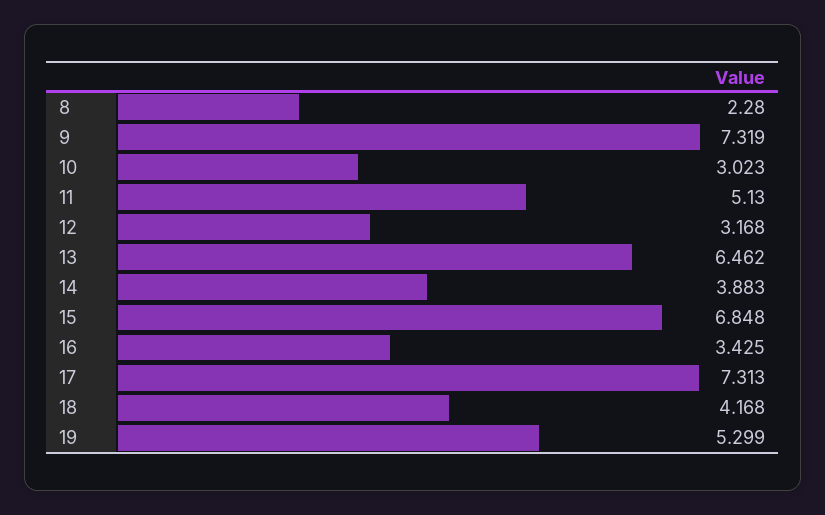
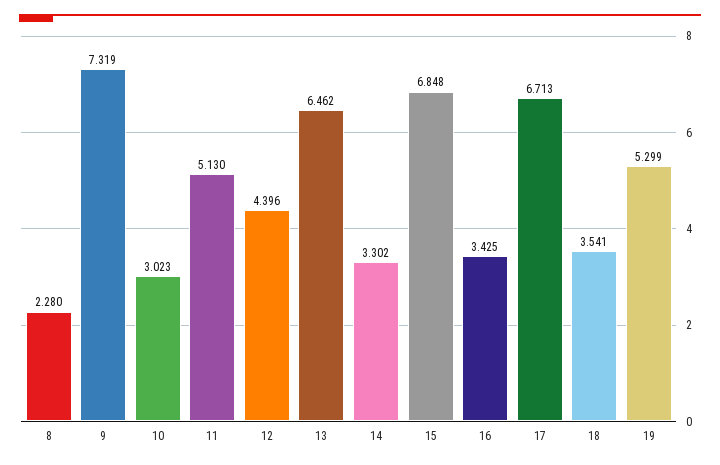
  {
    "8": 2.28,
    "9": 7.319,
    "10": 3.023,
    "11": 5.13,
-   "12": 3.168,
+   "12": 4.396,
    "13": 6.462,
-   "14": 3.883,
+   "14": 3.302,
    "15": 6.848,
    "16": 3.425,
-   "17": 7.313,
+   "17": 6.713,
-   "18": 4.168,
+   "18": 3.541,
    "19": 5.299
  }

